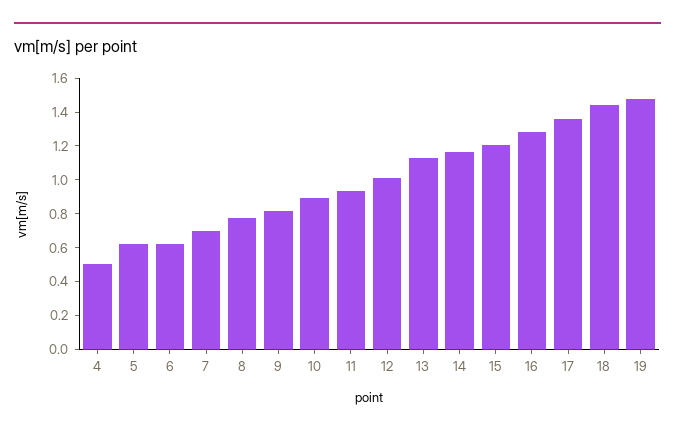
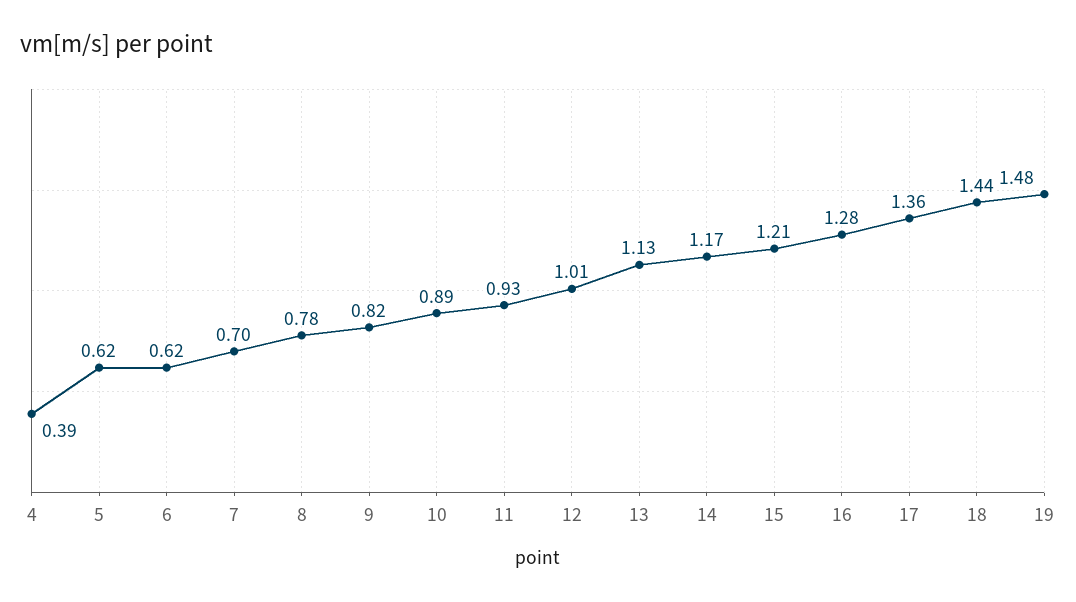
  {
-   "4": 0.5,
+   "4": 0.39,
    "5": 0.62,
    "6": 0.62,
    "7": 0.7,
    "8": 0.78,
    "9": 0.82,
    "10": 0.89,
    "11": 0.93,
    "12": 1.01,
    "13": 1.13,
    "14": 1.17,
    "15": 1.21,
    "16": 1.28,
    "17": 1.36,
    "18": 1.44,
    "19": 1.48
  }

